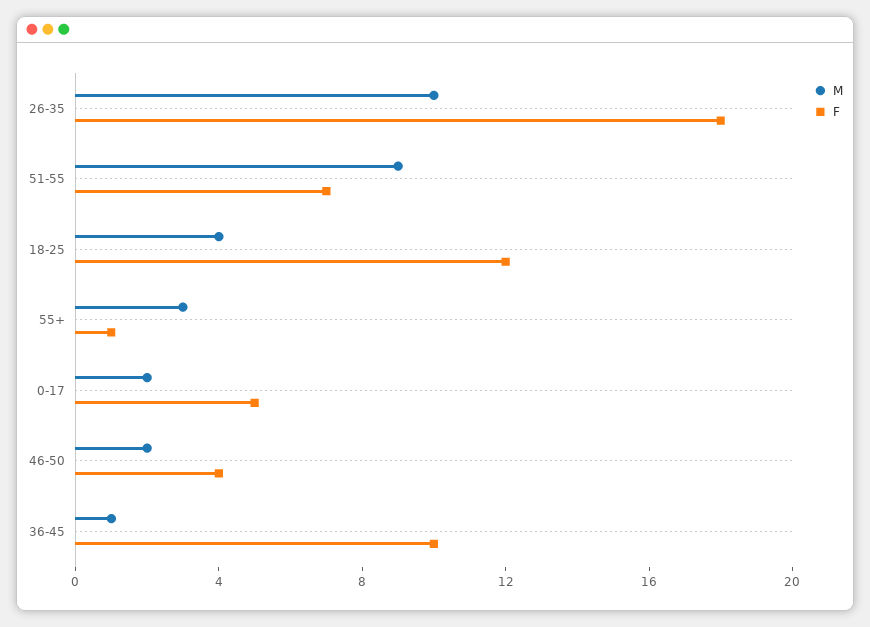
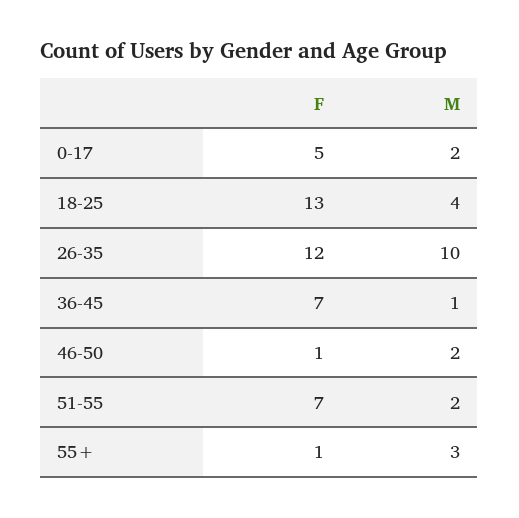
  {
    "M": {
      "26-35": 10,
-     "51-55": 9,
+     "51-55": 2,
      "18-25": 4,
      "55+": 3,
      "0-17": 2,
      "46-50": 2,
      "36-45": 1
    },
    "F": {
-     "26-35": 18,
+     "26-35": 12,
      "51-55": 7,
-     "18-25": 12,
+     "18-25": 13,
      "55+": 1,
      "0-17": 5,
-     "46-50": 4,
+     "46-50": 1,
-     "36-45": 10
+     "36-45": 7
    }
  }

